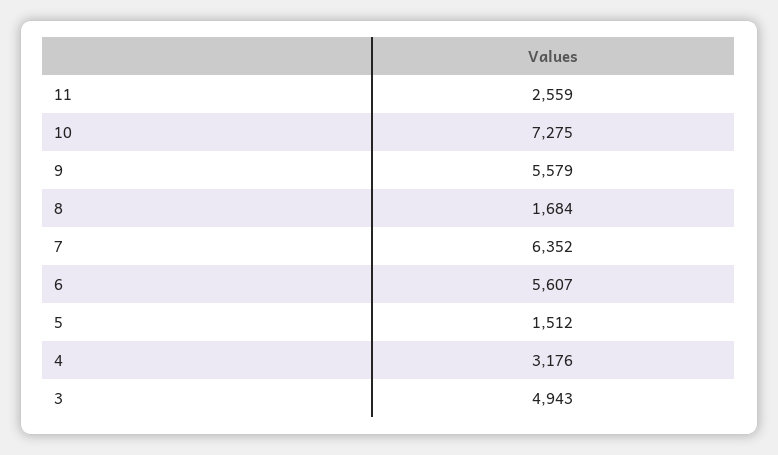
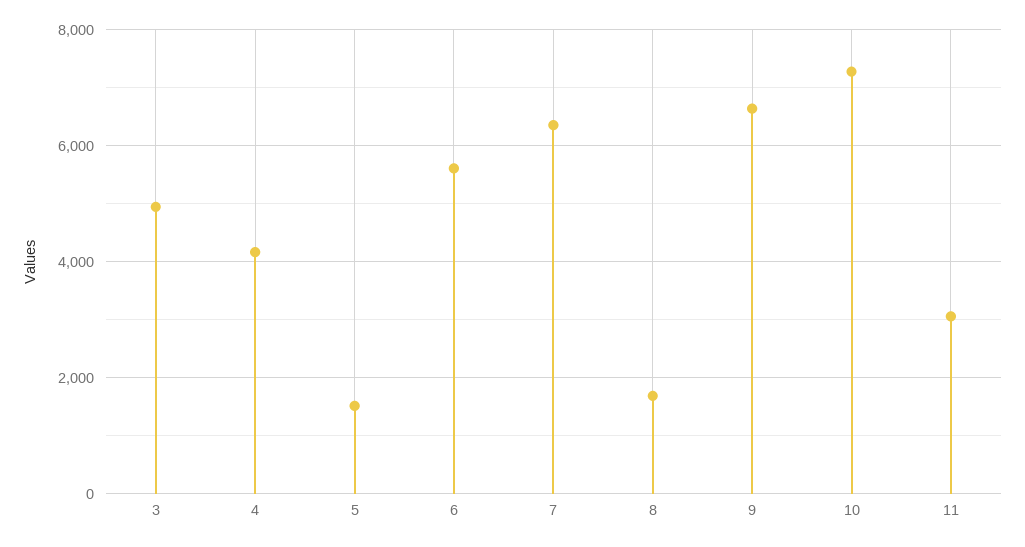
  {
-   "11": 2559,
+   "11": 3000,
    "10": 7275,
-   "9": 5579,
+   "9": 6600,
    "8": 1684,
    "7": 6352,
    "6": 5607,
    "5": 1512,
-   "4": 3176,
+   "4": 4200,
    "3": 4943
  }

